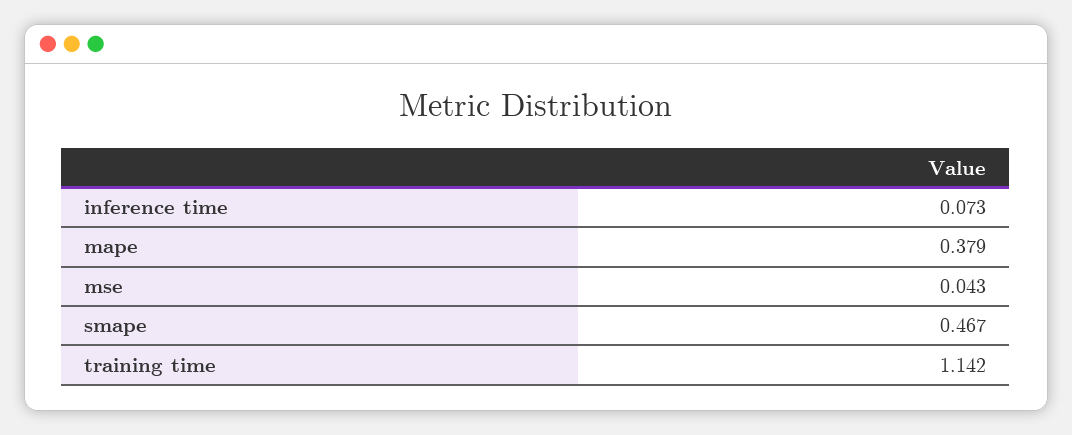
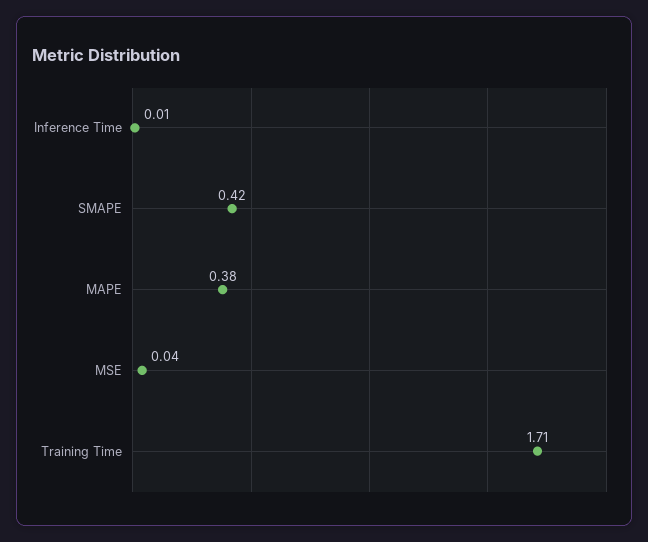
  {
-   "inference time": 0.073,
+   "inference time": 0.01,
    "mape": 0.379,
    "mse": 0.043,
-   "smape": 0.467,
+   "smape": 0.42,
-   "training time": 1.142
+   "training time": 1.71
  }

